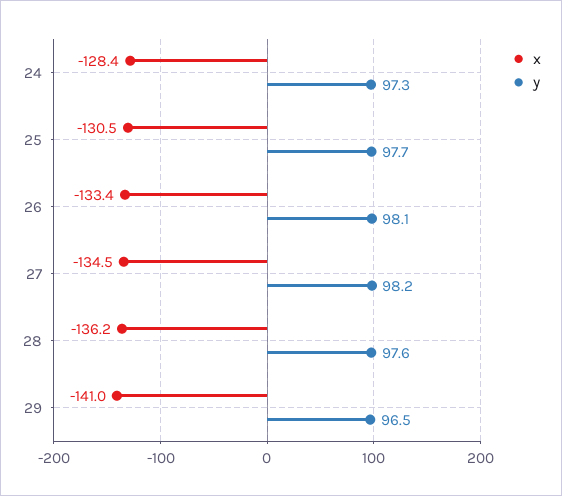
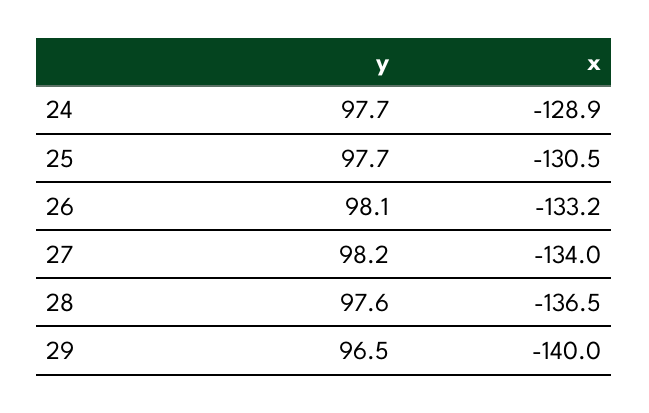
  {
    "x": {
-     "24": -128.4,
+     "24": -128.9,
      "25": -130.5,
-     "26": -133.4,
+     "26": -133.2,
-     "27": -134.5,
+     "27": -134,
-     "28": -136.2,
+     "28": -136.5,
-     "29": -141
+     "29": -140
    },
    "y": {
-     "24": 97.3,
+     "24": 97.7,
      "25": 97.7,
      "26": 98.1,
      "27": 98.2,
      "28": 97.6,
      "29": 96.5
    }
  }

